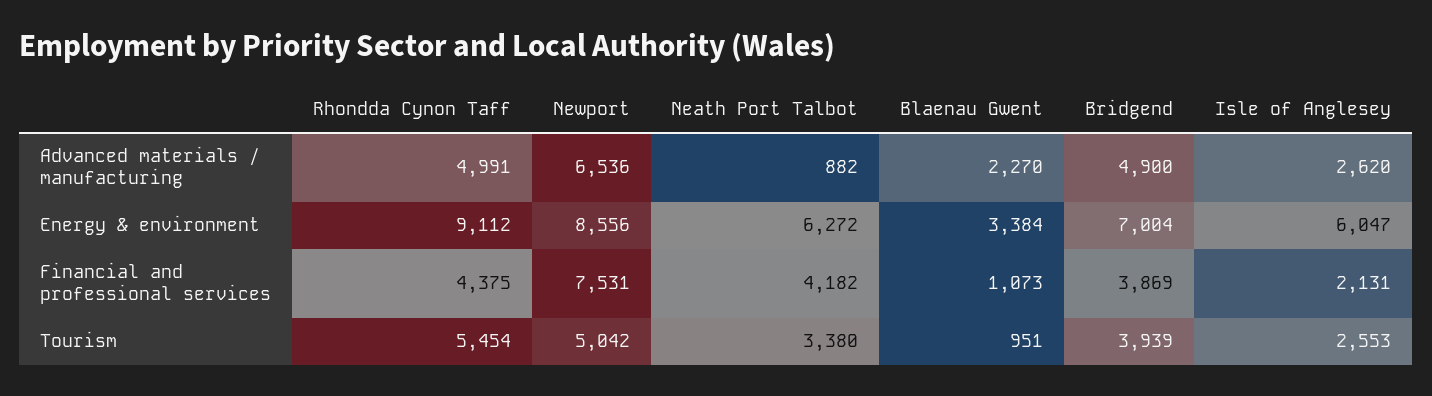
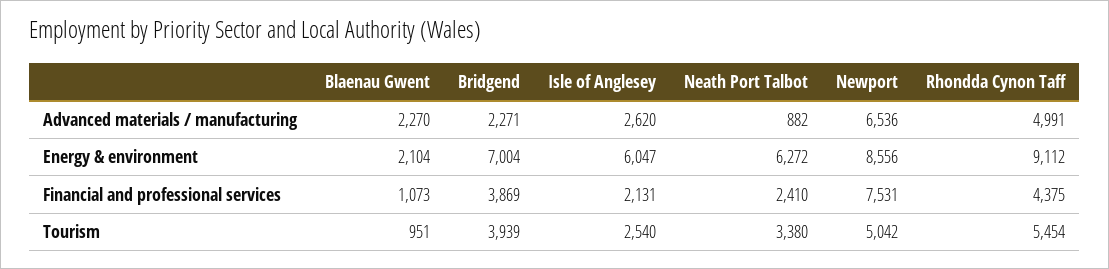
  {
    "Rhondda Cynon Taff": {
      "Advanced materials / manufacturing": 4991,
      "Energy & environment": 9112,
      "Financial and professional services": 4375,
      "Tourism": 5454
    },
    "Newport": {
      "Advanced materials / manufacturing": 6536,
      "Energy & environment": 8556,
      "Financial and professional services": 7531,
      "Tourism": 5042
    },
    "Neath Port Talbot": {
      "Advanced materials / manufacturing": 882,
      "Energy & environment": 6272,
-     "Financial and professional services": 4182,
+     "Financial and professional services": 2410,
      "Tourism": 3380
    },
    "Blaenau Gwent": {
      "Advanced materials / manufacturing": 2270,
-     "Energy & environment": 3384,
+     "Energy & environment": 2104,
      "Financial and professional services": 1073,
      "Tourism": 951
    },
    "Bridgend": {
-     "Advanced materials / manufacturing": 4900,
+     "Advanced materials / manufacturing": 2271,
      "Energy & environment": 7004,
      "Financial and professional services": 3869,
      "Tourism": 3939
    },
    "Isle of Anglesey": {
      "Advanced materials / manufacturing": 2620,
      "Energy & environment": 6047,
      "Financial and professional services": 2131,
-     "Tourism": 2553
+     "Tourism": 2540
    }
  }

